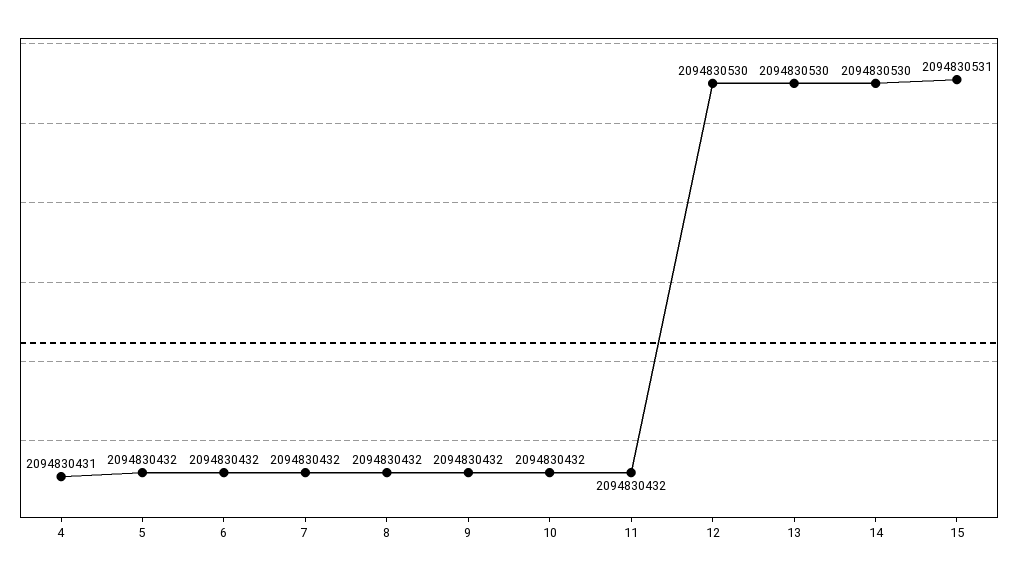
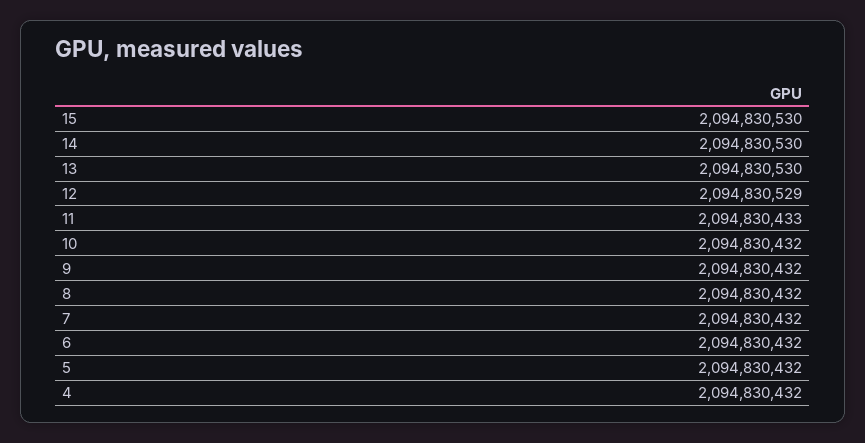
  {
-   "4": 2094830431,
+   "4": 2094830432,
    "5": 2094830432,
    "6": 2094830432,
    "7": 2094830432,
    "8": 2094830432,
    "9": 2094830432,
    "10": 2094830432,
-   "11": 2094830432,
+   "11": 2094830433,
-   "12": 2094830530,
+   "12": 2094830529,
    "13": 2094830530,
    "14": 2094830530,
-   "15": 2094830531
+   "15": 2094830530
  }

